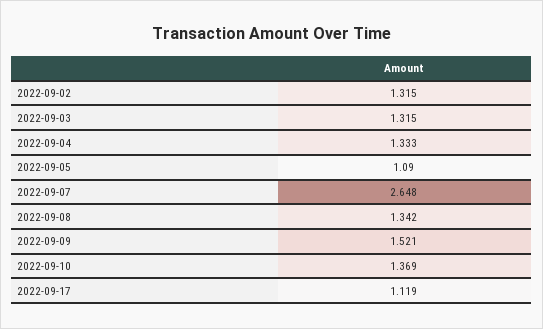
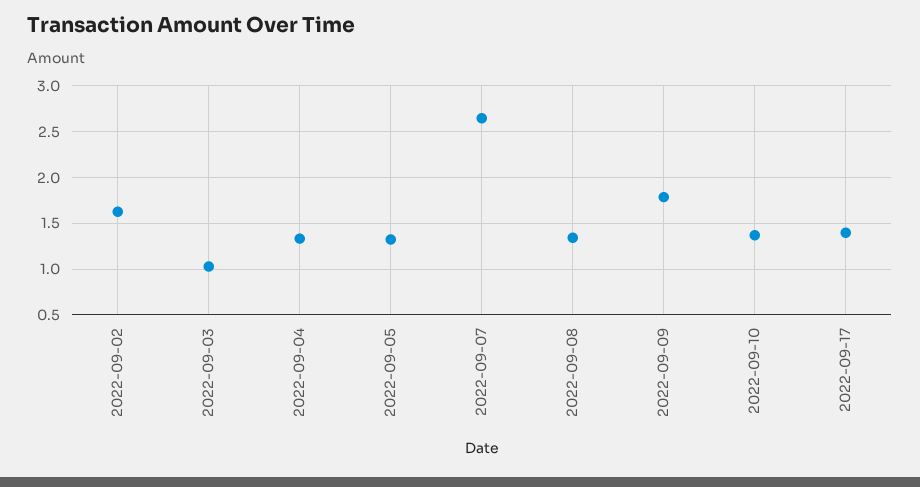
  {
-   "2022-09-02": 1.315,
+   "2022-09-02": 1.6,
-   "2022-09-03": 1.315,
+   "2022-09-03": 1,
    "2022-09-04": 1.333,
-   "2022-09-05": 1.09,
+   "2022-09-05": 1.3,
    "2022-09-07": 2.648,
    "2022-09-08": 1.342,
-   "2022-09-09": 1.521,
+   "2022-09-09": 1.8,
    "2022-09-10": 1.369,
-   "2022-09-17": 1.119
+   "2022-09-17": 1.4
  }

